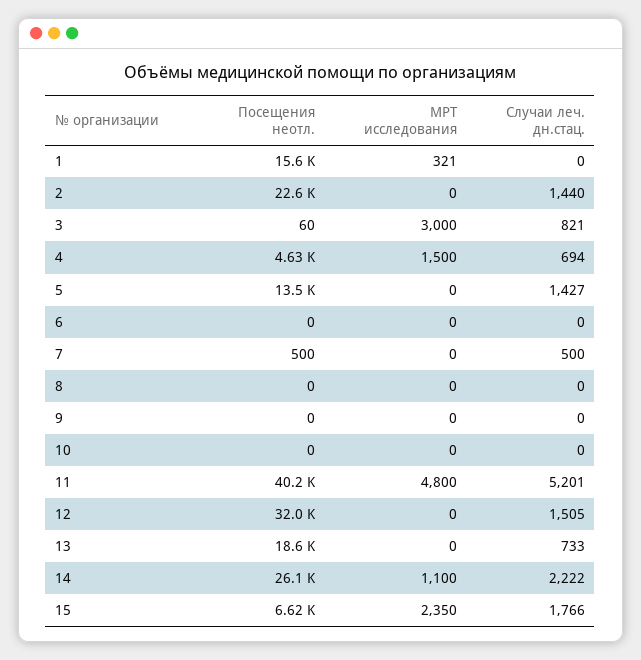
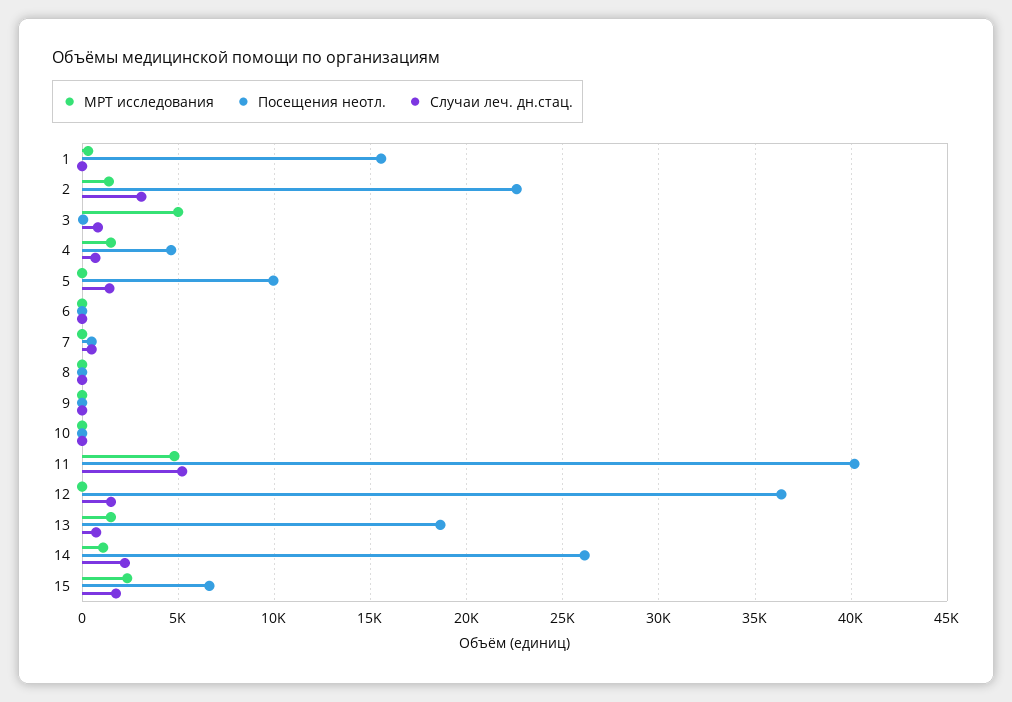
  {
    "Посещения неотл.": {
      "1": 15600,
      "2": 22600,
      "3": 60,
      "4": 4630,
-     "5": 13500,
+     "5": 10000,
      "6": 0,
      "7": 500,
      "8": 0,
      "9": 0,
      "10": 0,
      "11": 40200,
-     "12": 32000,
+     "12": 36500,
      "13": 18600,
      "14": 26100,
      "15": 6620
    },
    "МРТ исследования": {
      "1": 321,
-     "2": 0,
+     "2": 1500,
-     "3": 3000,
+     "3": 5000,
      "4": 1500,
      "5": 0,
      "6": 0,
      "7": 0,
      "8": 0,
      "9": 0,
      "10": 0,
      "11": 4800,
      "12": 0,
-     "13": 0,
+     "13": 1500,
      "14": 1100,
      "15": 2350
    },
    "Случаи леч. дн.стац.": {
      "1": 0,
-     "2": 1440,
+     "2": 3000,
      "3": 821,
      "4": 694,
      "5": 1427,
      "6": 0,
      "7": 500,
      "8": 0,
      "9": 0,
      "10": 0,
      "11": 5201,
      "12": 1505,
      "13": 733,
      "14": 2222,
      "15": 1766
    }
  }

